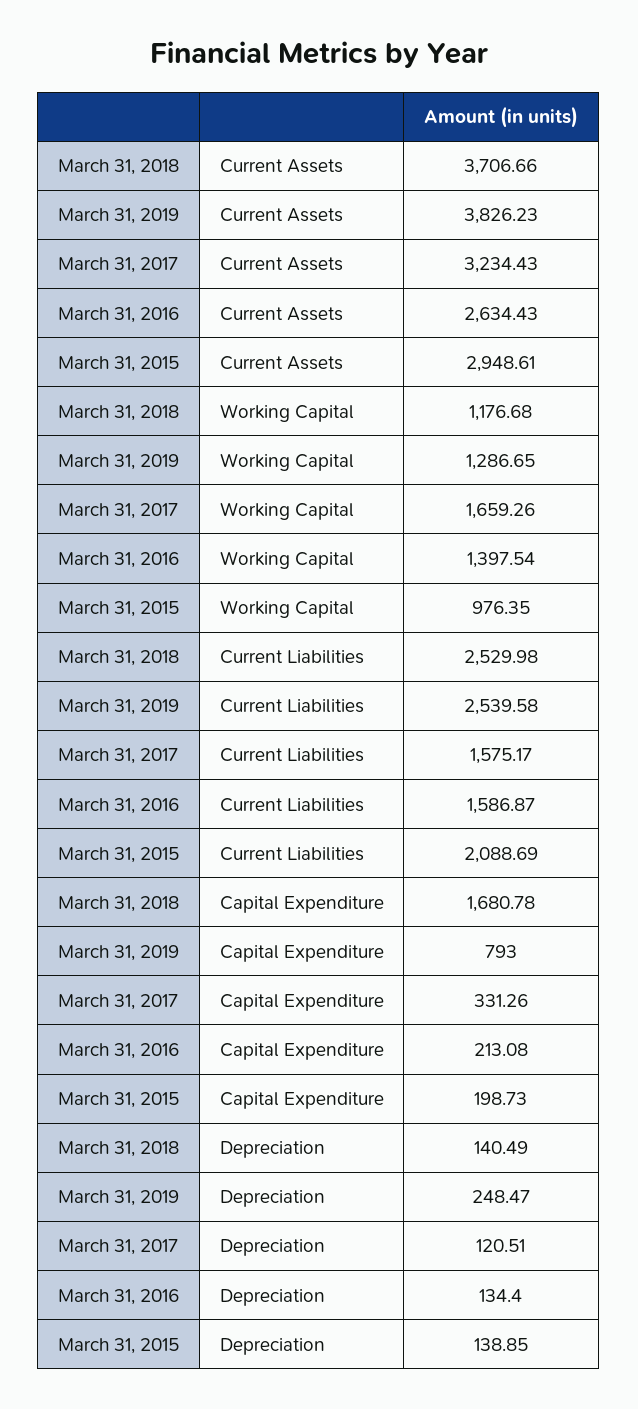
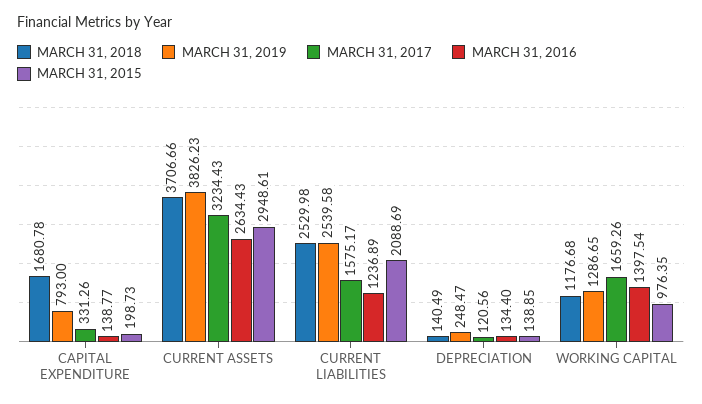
  {
    "March 31, 2018": {
      "Current Assets": 3706.66,
      "Working Capital": 1176.68,
      "Current Liabilities": 2529.98,
      "Capital Expenditure": 1680.78,
      "Depreciation": 140.49
    },
    "March 31, 2019": {
      "Current Assets": 3826.23,
      "Working Capital": 1286.65,
      "Current Liabilities": 2539.58,
      "Capital Expenditure": 793,
      "Depreciation": 248.47
    },
    "March 31, 2017": {
      "Current Assets": 3234.43,
      "Working Capital": 1659.26,
      "Current Liabilities": 1575.17,
      "Capital Expenditure": 331.26,
-     "Depreciation": 120.51
+     "Depreciation": 120.56
    },
    "March 31, 2016": {
      "Current Assets": 2634.43,
      "Working Capital": 1397.54,
-     "Current Liabilities": 1586.87,
+     "Current Liabilities": 1236.89,
-     "Capital Expenditure": 213.08,
+     "Capital Expenditure": 138.77,
      "Depreciation": 134.4
    },
    "March 31, 2015": {
      "Current Assets": 2948.61,
      "Working Capital": 976.35,
      "Current Liabilities": 2088.69,
      "Capital Expenditure": 198.73,
      "Depreciation": 138.85
    }
  }

